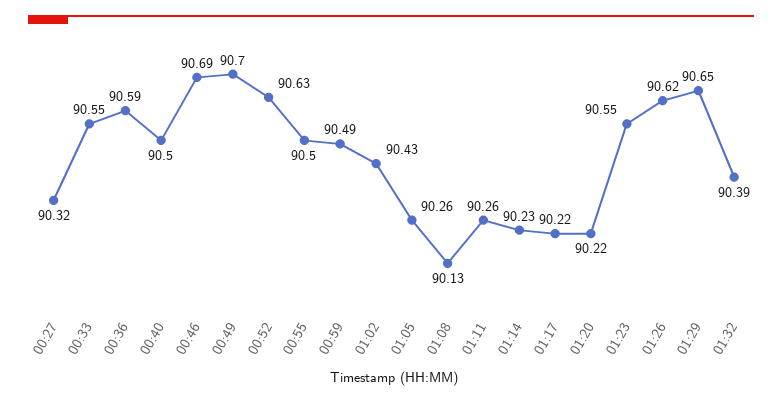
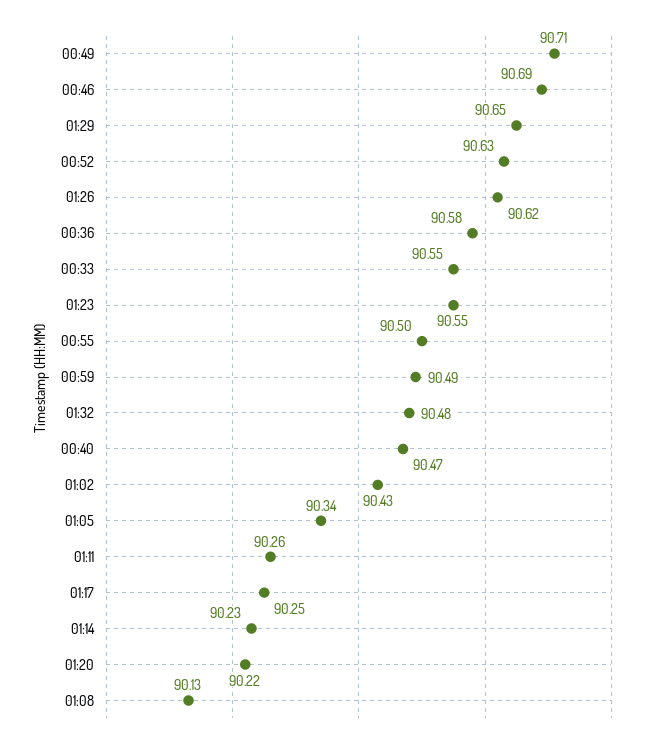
  {
-   "00:27": 90.32,
    "00:33": 90.55,
-   "00:36": 90.59,
+   "00:36": 90.58,
-   "00:40": 90.5,
+   "00:40": 90.47,
    "00:46": 90.69,
-   "00:49": 90.7,
+   "00:49": 90.71,
    "00:52": 90.63,
    "00:55": 90.5,
    "00:59": 90.49,
    "01:02": 90.43,
-   "01:05": 90.26,
+   "01:05": 90.34,
    "01:08": 90.13,
    "01:11": 90.26,
    "01:14": 90.23,
-   "01:17": 90.22,
+   "01:17": 90.25,
    "01:20": 90.22,
    "01:23": 90.55,
    "01:26": 90.62,
    "01:29": 90.65,
-   "01:32": 90.39
+   "01:32": 90.48
  }

